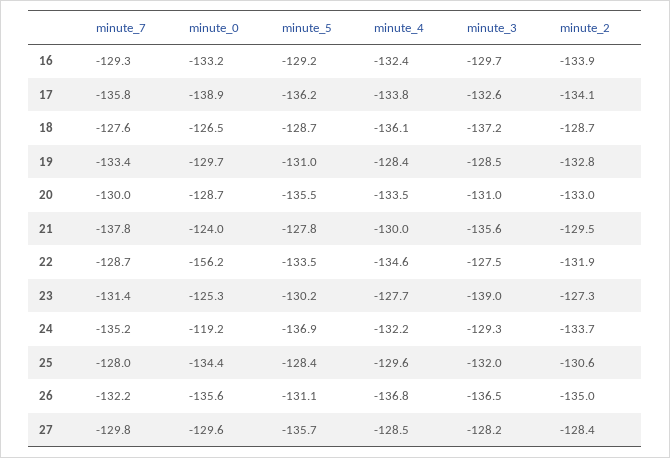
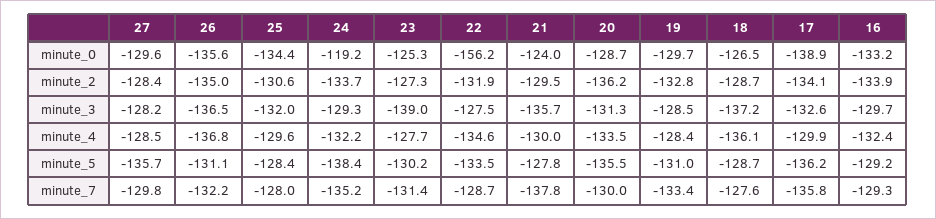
  {
    "minute_7": {
      "16": -129.3,
      "17": -135.8,
      "18": -127.6,
      "19": -133.4,
      "20": -130,
      "21": -137.8,
      "22": -128.7,
      "23": -131.4,
      "24": -135.2,
      "25": -128,
      "26": -132.2,
      "27": -129.8
    },
    "minute_0": {
      "16": -133.2,
      "17": -138.9,
      "18": -126.5,
      "19": -129.7,
      "20": -128.7,
      "21": -124,
      "22": -156.2,
      "23": -125.3,
      "24": -119.2,
      "25": -134.4,
      "26": -135.6,
      "27": -129.6
    },
    "minute_5": {
      "16": -129.2,
      "17": -136.2,
      "18": -128.7,
      "19": -131,
      "20": -135.5,
      "21": -127.8,
      "22": -133.5,
      "23": -130.2,
-     "24": -136.9,
+     "24": -138.4,
      "25": -128.4,
      "26": -131.1,
      "27": -135.7
    },
    "minute_4": {
      "16": -132.4,
-     "17": -133.8,
+     "17": -129.9,
      "18": -136.1,
      "19": -128.4,
      "20": -133.5,
      "21": -130,
      "22": -134.6,
      "23": -127.7,
      "24": -132.2,
      "25": -129.6,
      "26": -136.8,
      "27": -128.5
    },
    "minute_3": {
      "16": -129.7,
      "17": -132.6,
      "18": -137.2,
      "19": -128.5,
-     "20": -131,
+     "20": -131.3,
-     "21": -135.6,
+     "21": -135.7,
      "22": -127.5,
      "23": -139,
      "24": -129.3,
      "25": -132,
      "26": -136.5,
      "27": -128.2
    },
    "minute_2": {
      "16": -133.9,
      "17": -134.1,
      "18": -128.7,
      "19": -132.8,
-     "20": -133,
+     "20": -136.2,
      "21": -129.5,
      "22": -131.9,
      "23": -127.3,
      "24": -133.7,
      "25": -130.6,
      "26": -135,
      "27": -128.4
    }
  }

